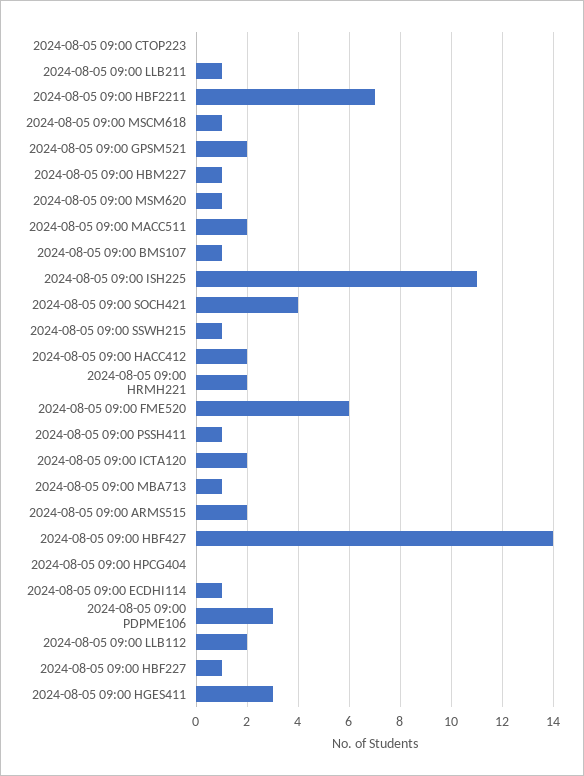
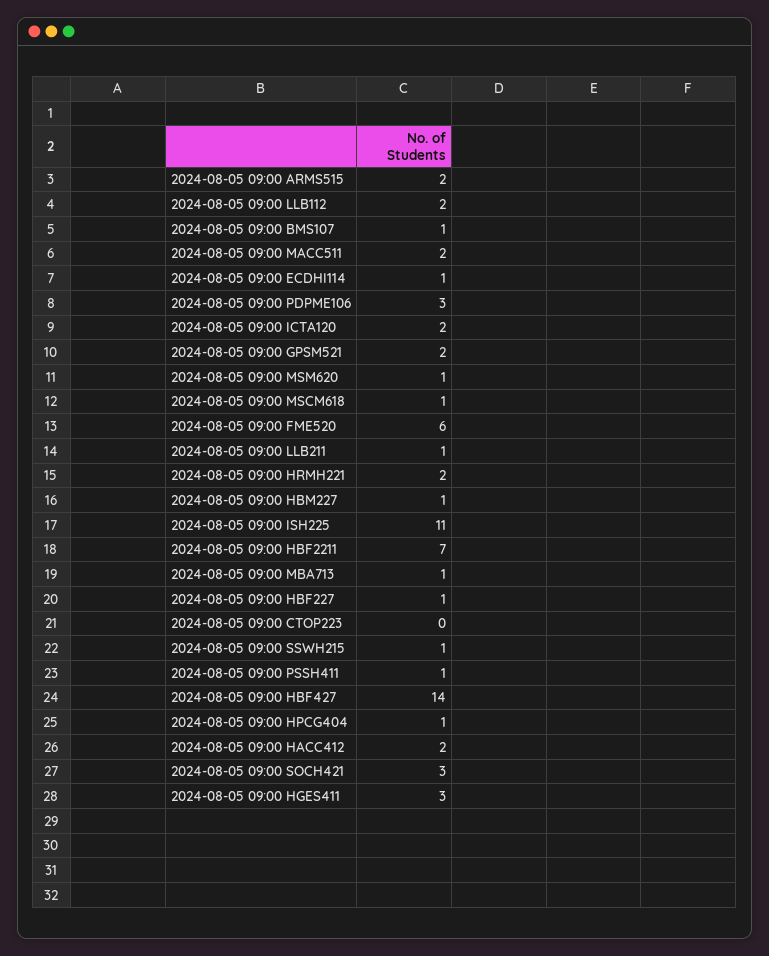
  {
    "2024-08-05 09:00 CTOP223": 0,
    "2024-08-05 09:00 LLB211": 1,
    "2024-08-05 09:00 HBF2211": 7,
    "2024-08-05 09:00 MSCM618": 1,
    "2024-08-05 09:00 GPSM521": 2,
    "2024-08-05 09:00 HBM227": 1,
    "2024-08-05 09:00 MSM620": 1,
    "2024-08-05 09:00 MACC511": 2,
    "2024-08-05 09:00 BMS107": 1,
    "2024-08-05 09:00 ISH225": 11,
-   "2024-08-05 09:00 SOCH421": 4,
+   "2024-08-05 09:00 SOCH421": 3,
    "2024-08-05 09:00 SSWH215": 1,
    "2024-08-05 09:00 HACC412": 2,
    "2024-08-05 09:00 HRMH221": 2,
    "2024-08-05 09:00 FME520": 6,
    "2024-08-05 09:00 PSSH411": 1,
    "2024-08-05 09:00 ICTA120": 2,
    "2024-08-05 09:00 MBA713": 1,
    "2024-08-05 09:00 ARMS515": 2,
    "2024-08-05 09:00 HBF427": 14,
-   "2024-08-05 09:00 HPCG404": 0,
+   "2024-08-05 09:00 HPCG404": 1,
    "2024-08-05 09:00 ECDHI114": 1,
    "2024-08-05 09:00 PDPME106": 3,
    "2024-08-05 09:00 LLB112": 2,
    "2024-08-05 09:00 HBF227": 1,
    "2024-08-05 09:00 HGES411": 3
  }

